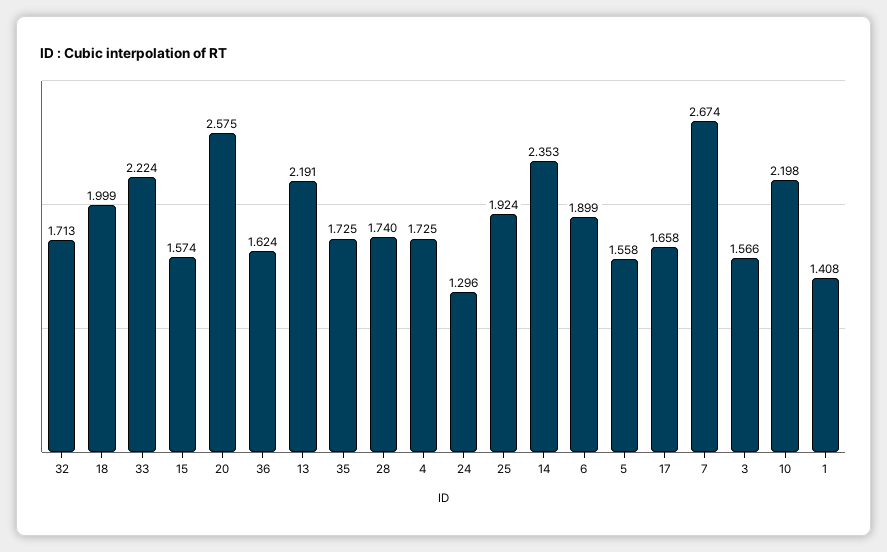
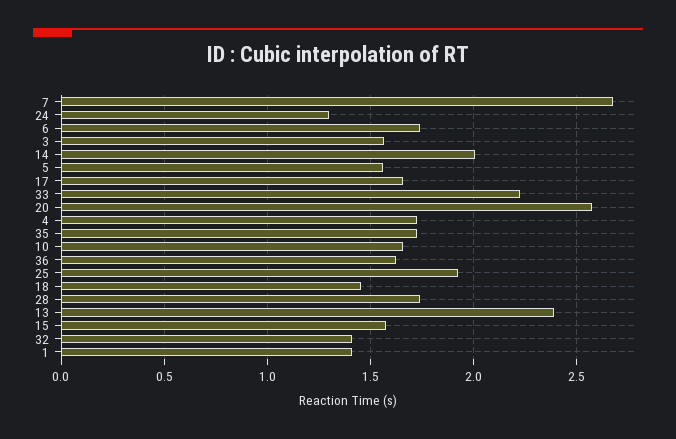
  {
-   "32": 1.713,
+   "32": 1.4,
-   "18": 1.999,
+   "18": 1.45,
    "33": 2.224,
    "15": 1.574,
    "20": 2.575,
    "36": 1.624,
-   "13": 2.191,
+   "13": 2.4,
    "35": 1.725,
    "28": 1.74,
    "4": 1.725,
    "24": 1.296,
    "25": 1.924,
-   "14": 2.353,
+   "14": 2,
-   "6": 1.899,
+   "6": 1.75,
    "5": 1.558,
    "17": 1.658,
    "7": 2.674,
    "3": 1.566,
-   "10": 2.198,
+   "10": 1.65,
    "1": 1.408
  }

